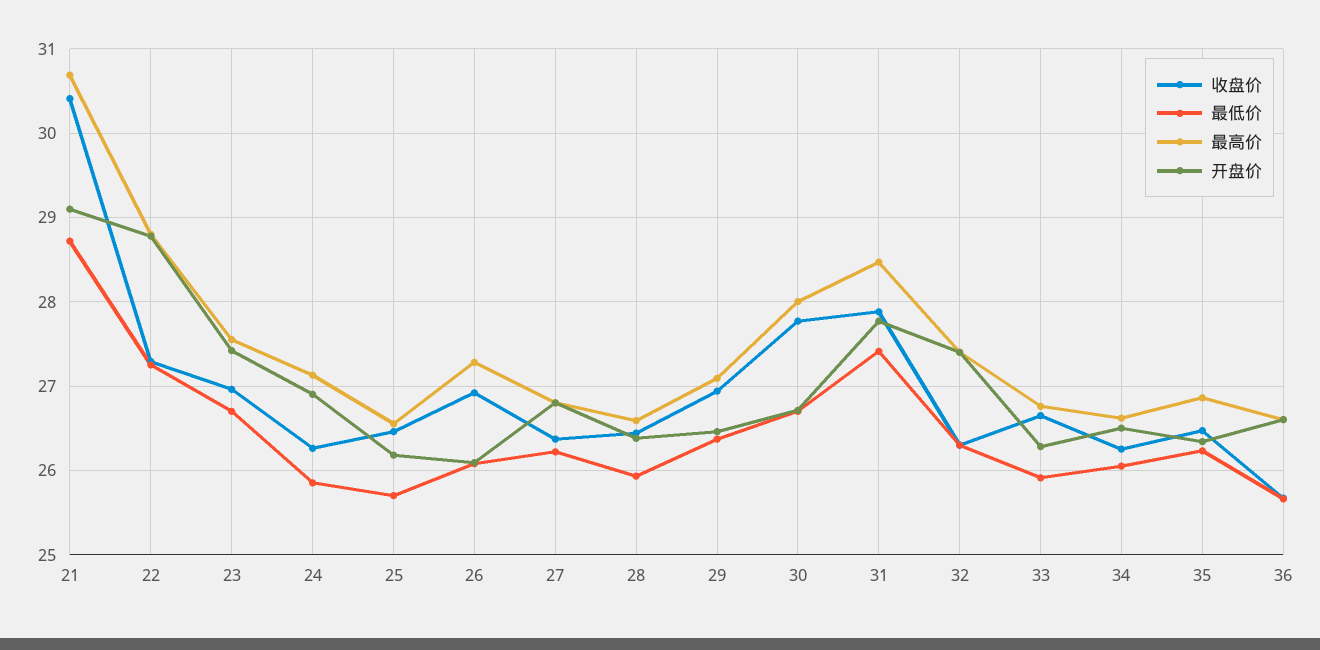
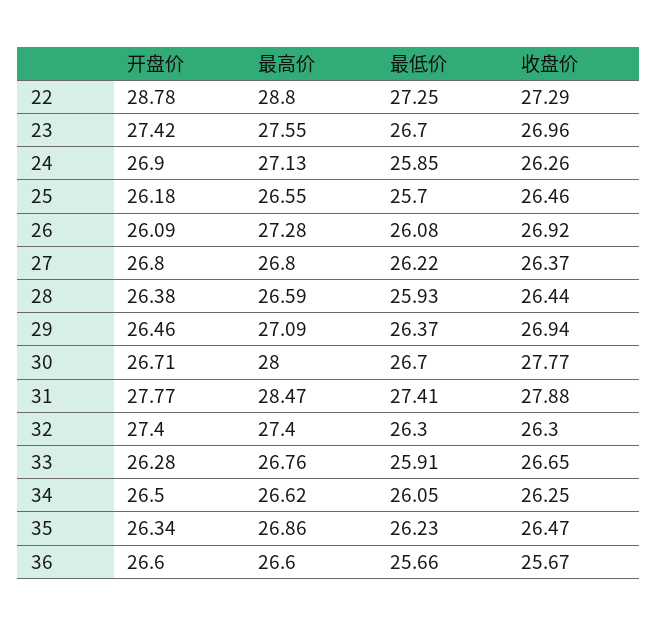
  {
    "收盘价": {
-     "21": 30.4,
      "22": 27.29,
      "23": 26.96,
      "24": 26.26,
      "25": 26.46,
      "26": 26.92,
      "27": 26.37,
      "28": 26.44,
      "29": 26.94,
      "30": 27.77,
      "31": 27.88,
      "32": 26.3,
      "33": 26.65,
      "34": 26.25,
      "35": 26.47,
      "36": 25.67
    },
    "最低价": {
-     "21": 28.7,
      "22": 27.25,
      "23": 26.7,
      "24": 25.85,
      "25": 25.7,
      "26": 26.08,
      "27": 26.22,
      "28": 25.93,
      "29": 26.37,
      "30": 26.7,
      "31": 27.41,
      "32": 26.3,
      "33": 25.91,
      "34": 26.05,
      "35": 26.23,
      "36": 25.66
    },
    "最高价": {
-     "21": 30.7,
      "22": 28.8,
      "23": 27.55,
      "24": 27.13,
      "25": 26.55,
      "26": 27.28,
      "27": 26.8,
      "28": 26.59,
      "29": 27.09,
      "30": 28,
      "31": 28.47,
      "32": 27.4,
      "33": 26.76,
      "34": 26.62,
      "35": 26.86,
      "36": 26.6
    },
    "开盘价": {
-     "21": 29.1,
      "22": 28.78,
      "23": 27.42,
      "24": 26.9,
      "25": 26.18,
      "26": 26.09,
      "27": 26.8,
      "28": 26.38,
      "29": 26.46,
      "30": 26.71,
      "31": 27.77,
      "32": 27.4,
      "33": 26.28,
      "34": 26.5,
      "35": 26.34,
      "36": 26.6
    }
  }

